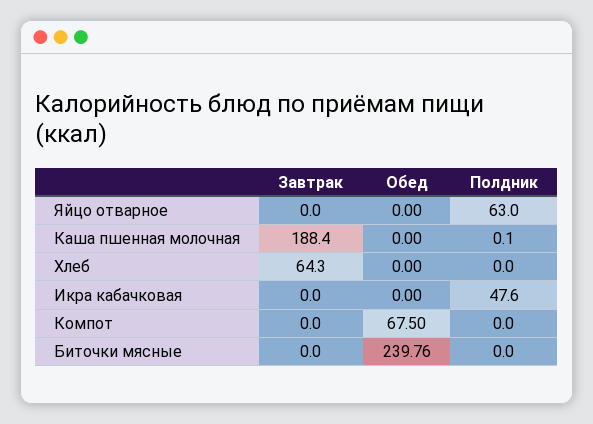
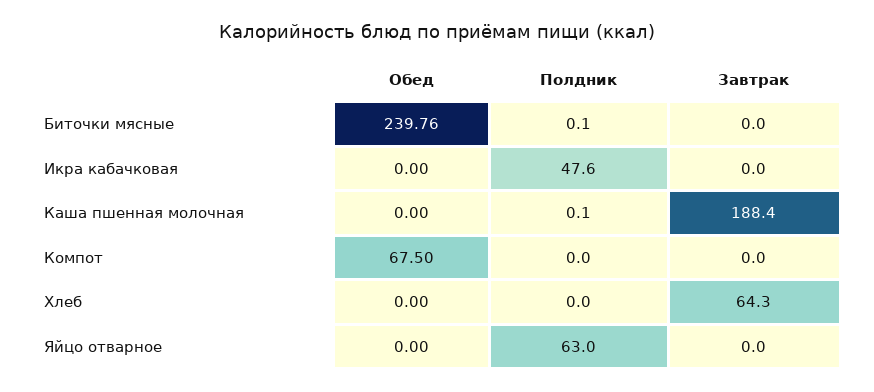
  {
    "Завтрак": {
      "Яйцо отварное": 0,
      "Каша пшенная молочная": 188.4,
      "Хлеб": 64.3,
      "Икра кабачковая": 0,
      "Компот": 0,
      "Биточки мясные": 0
    },
    "Обед": {
      "Яйцо отварное": 0,
      "Каша пшенная молочная": 0,
      "Хлеб": 0,
      "Икра кабачковая": 0,
      "Компот": 67.5,
      "Биточки мясные": 239.76
    },
    "Полдник": {
      "Яйцо отварное": 63,
      "Каша пшенная молочная": 0.1,
      "Хлеб": 0,
      "Икра кабачковая": 47.6,
      "Компот": 0,
-     "Биточки мясные": 0
+     "Биточки мясные": 0.1
    }
  }

